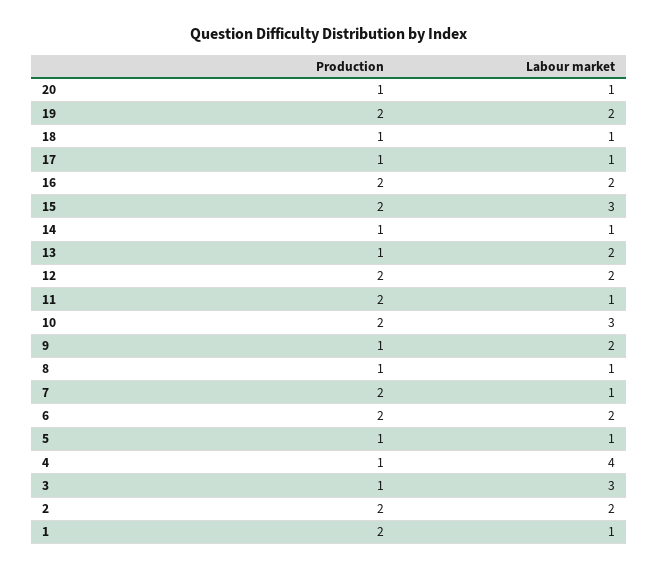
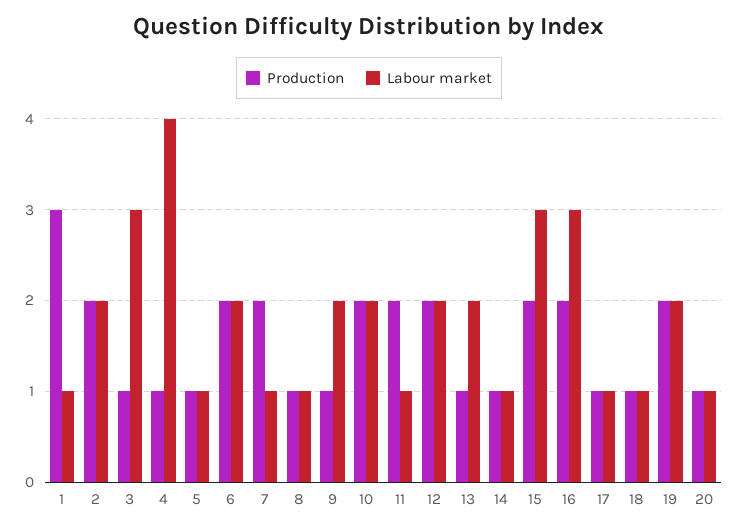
  {
    "Production": {
      "20": 1,
      "19": 2,
      "18": 1,
      "17": 1,
      "16": 2,
      "15": 2,
      "14": 1,
      "13": 1,
      "12": 2,
      "11": 2,
      "10": 2,
      "9": 1,
      "8": 1,
      "7": 2,
      "6": 2,
      "5": 1,
      "4": 1,
      "3": 1,
      "2": 2,
-     "1": 2
+     "1": 3
    },
    "Labour market": {
      "20": 1,
      "19": 2,
      "18": 1,
      "17": 1,
-     "16": 2,
+     "16": 3,
      "15": 3,
      "14": 1,
      "13": 2,
      "12": 2,
      "11": 1,
-     "10": 3,
+     "10": 2,
      "9": 2,
      "8": 1,
      "7": 1,
      "6": 2,
      "5": 1,
      "4": 4,
      "3": 3,
      "2": 2,
      "1": 1
    }
  }

